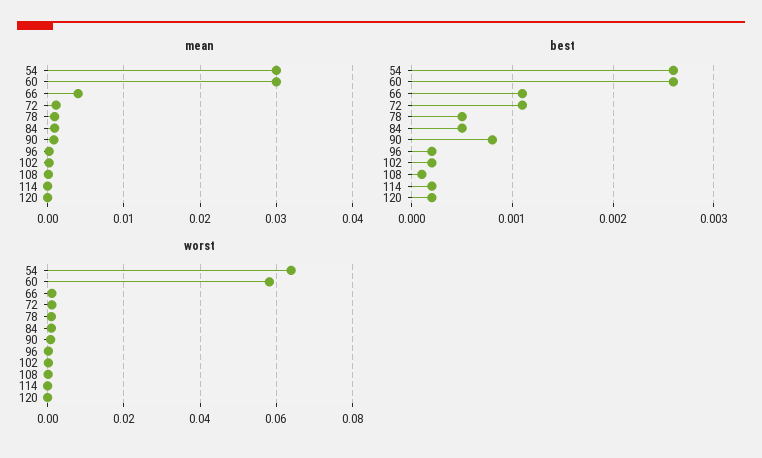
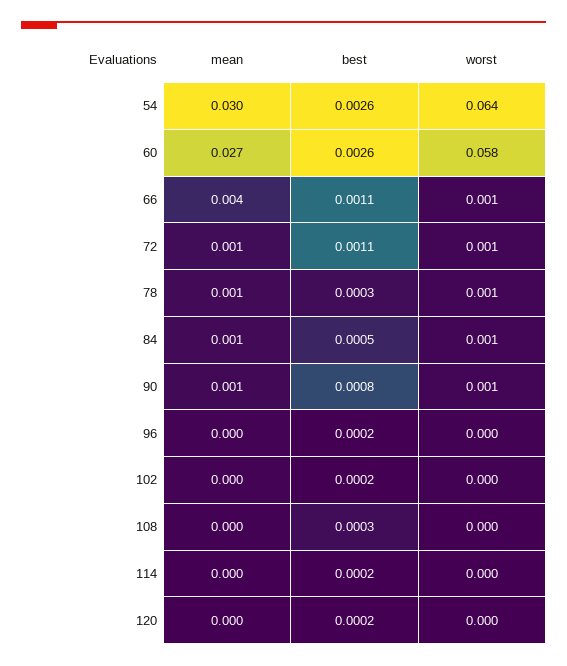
  {
    "mean": {
      "54": 0.03,
-     "60": 0.03,
+     "60": 0.027,
      "66": 0.004,
      "72": 0.001,
      "78": 0.001,
      "84": 0.001,
      "90": 0.001,
      "96": 0,
      "102": 0,
      "108": 0,
      "114": 0,
      "120": 0
    },
    "best": {
      "54": 0.0026,
      "60": 0.0026,
      "66": 0.0011,
      "72": 0.0011,
-     "78": 0.0005,
+     "78": 0.0003,
      "84": 0.0005,
      "90": 0.0008,
      "96": 0.0002,
      "102": 0.0002,
-     "108": 0.0001,
+     "108": 0.0003,
      "114": 0.0002,
      "120": 0.0002
    },
    "worst": {
      "54": 0.064,
      "60": 0.058,
      "66": 0.001,
      "72": 0.001,
      "78": 0.001,
      "84": 0.001,
      "90": 0.001,
      "96": 0,
      "102": 0,
      "108": 0,
      "114": 0,
      "120": 0
    }
  }

